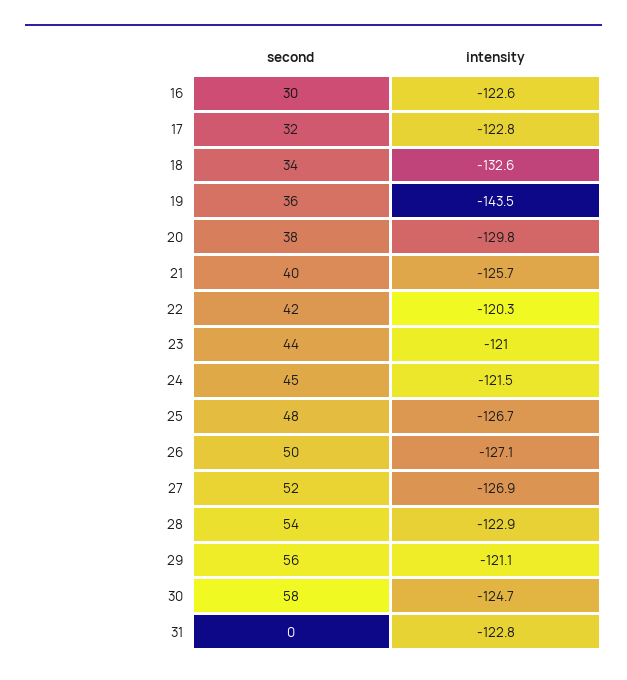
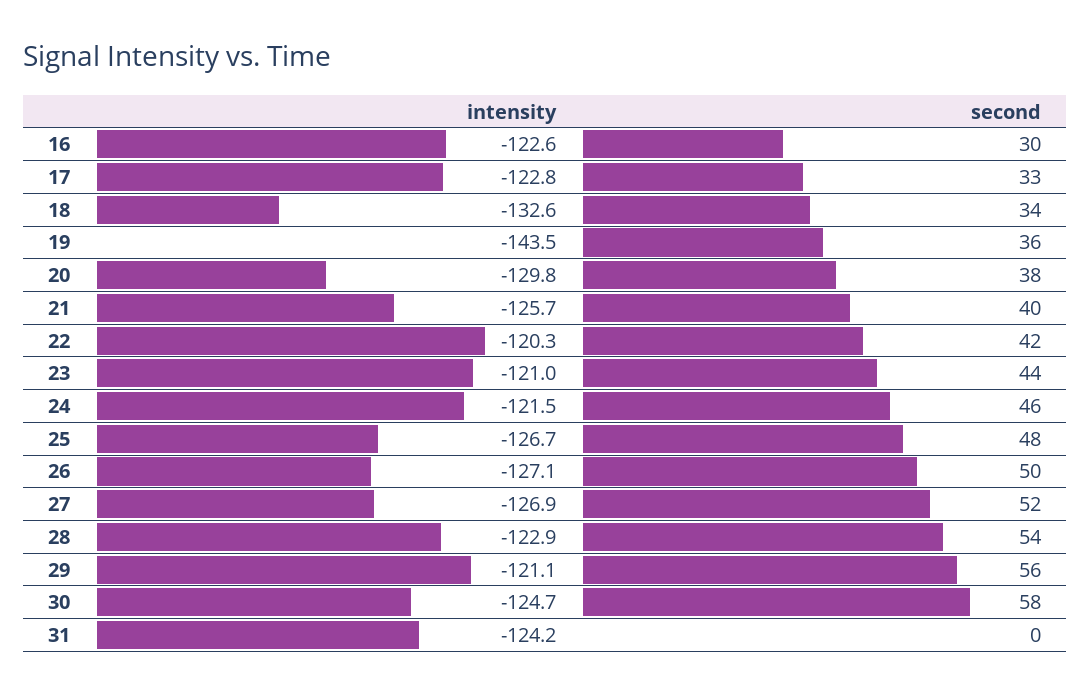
  {
    "second": {
      "16": 30,
-     "17": 32,
+     "17": 33,
      "18": 34,
      "19": 36,
      "20": 38,
      "21": 40,
      "22": 42,
      "23": 44,
-     "24": 45,
+     "24": 46,
      "25": 48,
      "26": 50,
      "27": 52,
      "28": 54,
      "29": 56,
      "30": 58,
      "31": 0
    },
    "intensity": {
      "16": -122.6,
      "17": -122.8,
      "18": -132.6,
      "19": -143.5,
      "20": -129.8,
      "21": -125.7,
      "22": -120.3,
      "23": -121,
      "24": -121.5,
      "25": -126.7,
      "26": -127.1,
      "27": -126.9,
      "28": -122.9,
      "29": -121.1,
      "30": -124.7,
-     "31": -122.8
+     "31": -124.2
    }
  }

